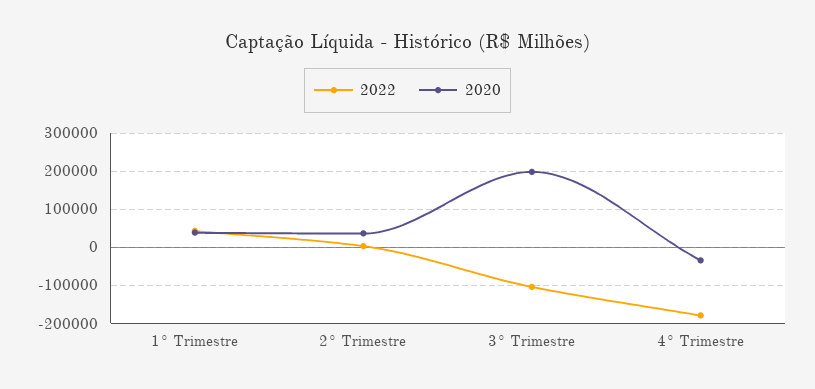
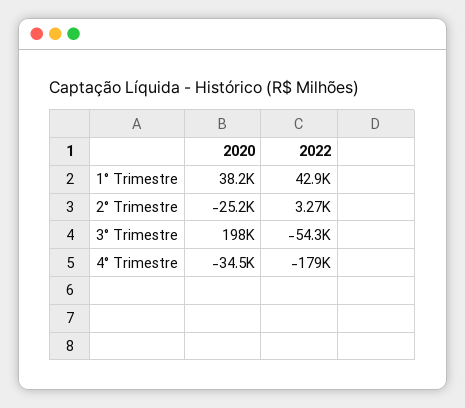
  {
    "2022": {
      "1° Trimestre": 42900,
      "2° Trimestre": 3270,
-     "3° Trimestre": -100000,
+     "3° Trimestre": -54300,
      "4° Trimestre": -179000
    },
    "2020": {
      "1° Trimestre": 38200,
-     "2° Trimestre": 40000,
+     "2° Trimestre": -25200,
      "3° Trimestre": 198000,
      "4° Trimestre": -34500
    }
  }

